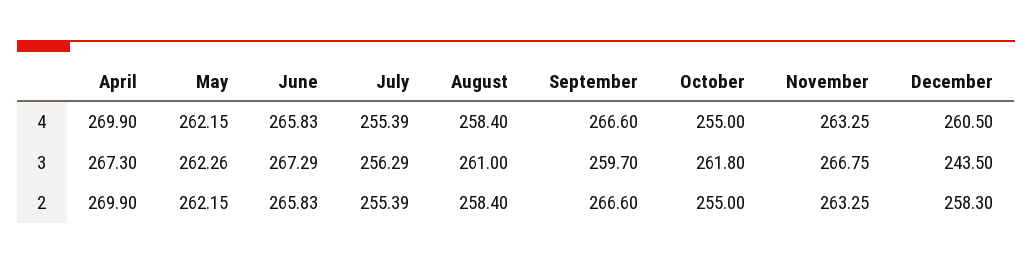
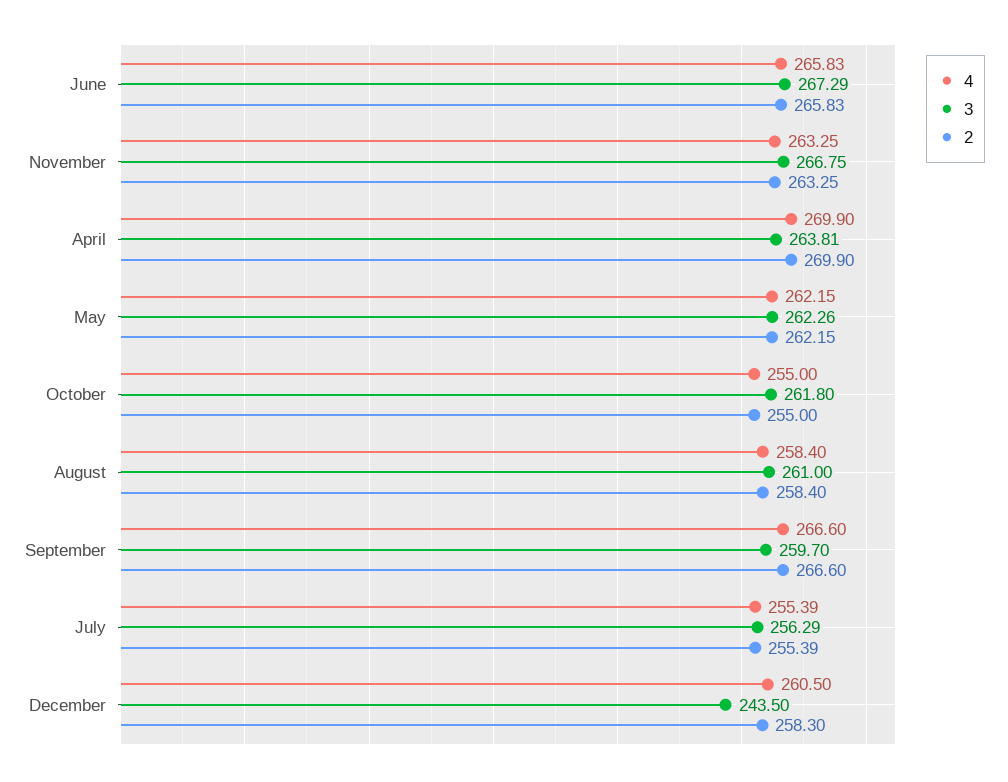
  {
    "4": {
      "April": 269.9,
      "May": 262.15,
      "June": 265.83,
      "July": 255.39,
      "August": 258.4,
      "September": 266.6,
      "October": 255,
      "November": 263.25,
      "December": 260.5
    },
    "3": {
-     "April": 267.3,
+     "April": 263.81,
      "May": 262.26,
      "June": 267.29,
      "July": 256.29,
      "August": 261,
      "September": 259.7,
      "October": 261.8,
      "November": 266.75,
      "December": 243.5
    },
    "2": {
      "April": 269.9,
      "May": 262.15,
      "June": 265.83,
      "July": 255.39,
      "August": 258.4,
      "September": 266.6,
      "October": 255,
      "November": 263.25,
      "December": 258.3
    }
  }

